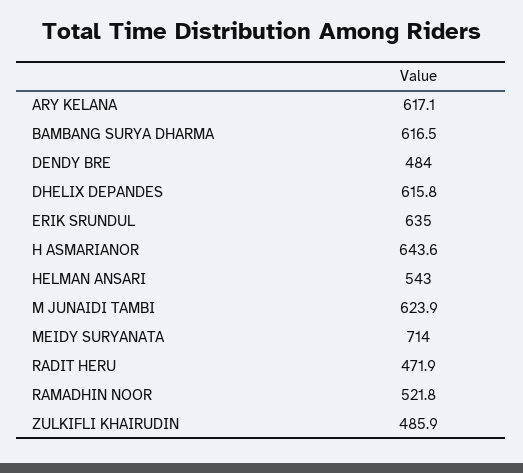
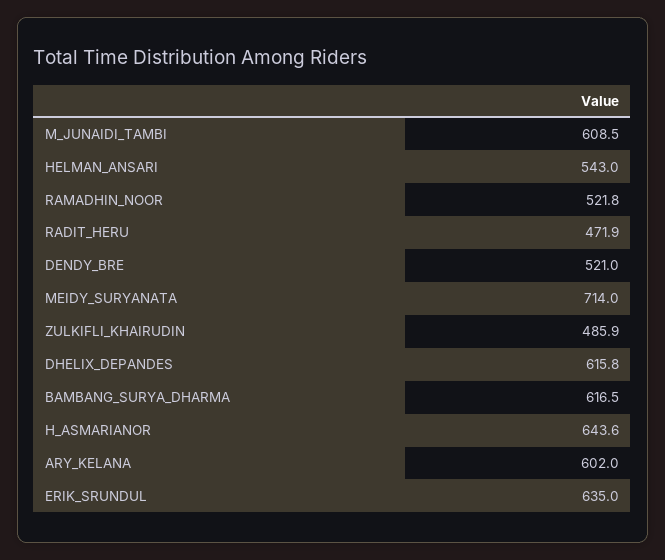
  {
-   "ARY KELANA": 617.1,
+   "ARY KELANA": 602,
    "BAMBANG SURYA DHARMA": 616.5,
-   "DENDY BRE": 484,
+   "DENDY BRE": 521,
    "DHELIX DEPANDES": 615.8,
    "ERIK SRUNDUL": 635,
    "H ASMARIANOR": 643.6,
    "HELMAN ANSARI": 543,
-   "M JUNAIDI TAMBI": 623.9,
+   "M JUNAIDI TAMBI": 608.5,
    "MEIDY SURYANATA": 714,
    "RADIT HERU": 471.9,
    "RAMADHIN NOOR": 521.8,
    "ZULKIFLI KHAIRUDIN": 485.9
  }

